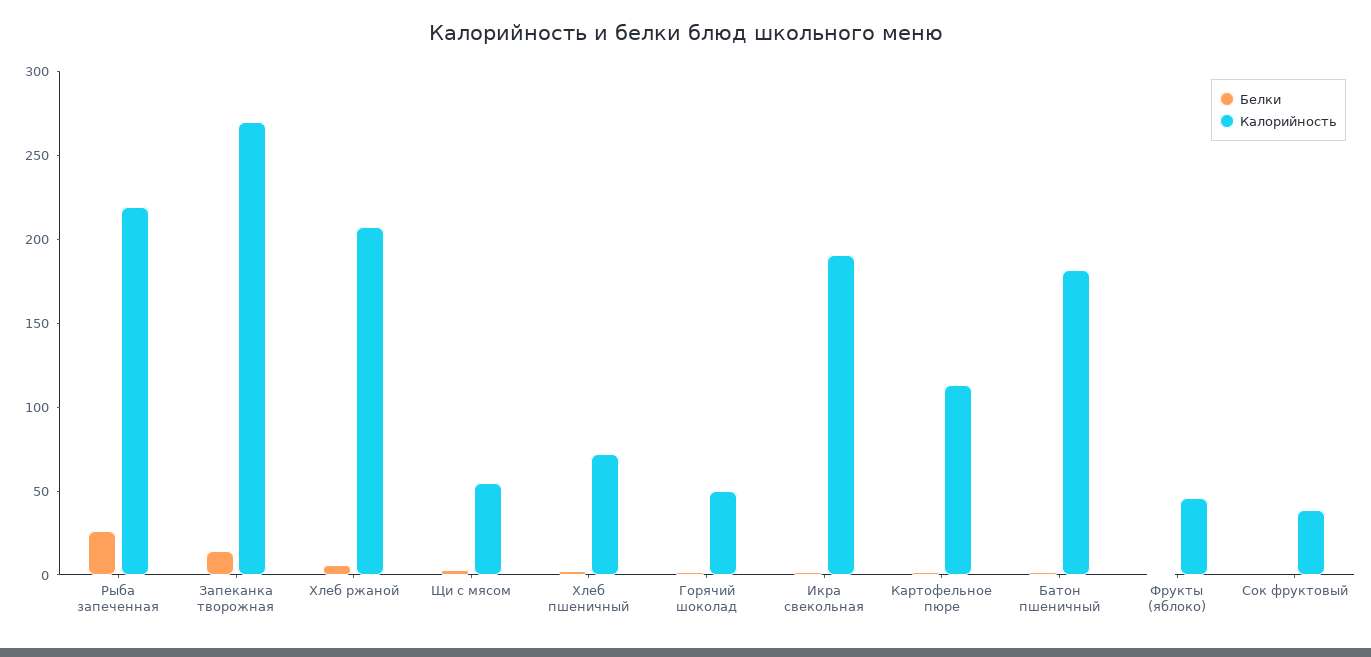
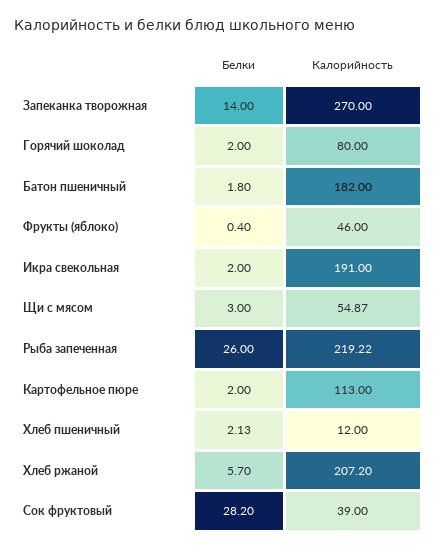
  {
    "Белки": {
      "Рыба запеченная": 26,
      "Запеканка творожная": 14,
      "Хлеб ржаной": 5.7,
      "Щи с мясом": 3,
      "Хлеб пшеничный": 2.13,
      "Горячий шоколад": 2,
      "Икра свекольная": 2,
      "Картофельное пюре": 2,
      "Батон пшеничный": 1.8,
      "Фрукты (яблоко)": 0.4,
-     "Сок фруктовый": 0
+     "Сок фруктовый": 28.2
    },
    "Калорийность": {
      "Рыба запеченная": 219.22,
      "Запеканка творожная": 270,
      "Хлеб ржаной": 207.2,
      "Щи с мясом": 54.87,
-     "Хлеб пшеничный": 70,
+     "Хлеб пшеничный": 12,
-     "Горячий шоколад": 50,
+     "Горячий шоколад": 80,
      "Икра свекольная": 191,
      "Картофельное пюре": 113,
      "Батон пшеничный": 182,
      "Фрукты (яблоко)": 46,
      "Сок фруктовый": 39
    }
  }

